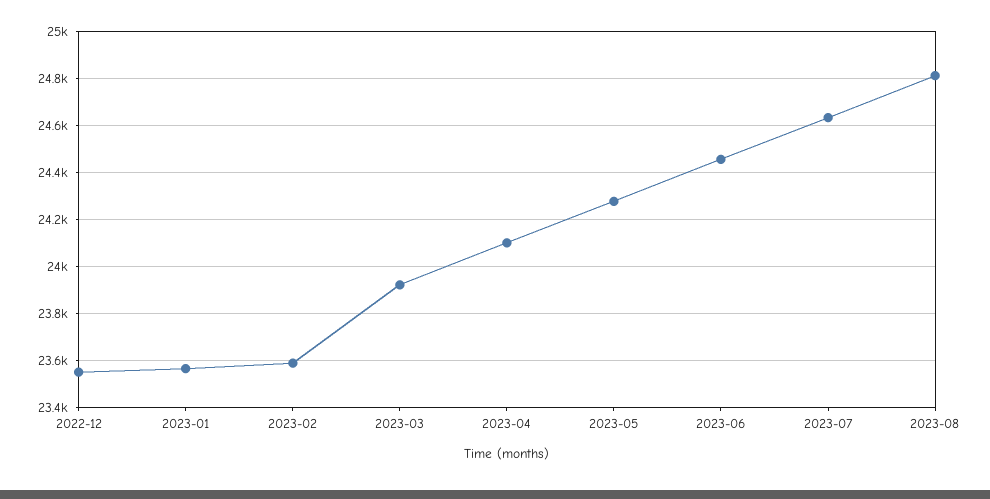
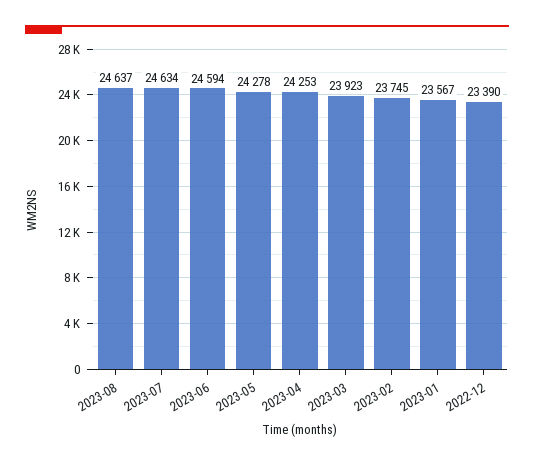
  {
-   "2022-12": 23550,
+   "2022-12": 23390,
    "2023-01": 23567,
-   "2023-02": 23600,
+   "2023-02": 23745,
    "2023-03": 23923,
-   "2023-04": 24100,
+   "2023-04": 24253,
    "2023-05": 24278,
-   "2023-06": 24450,
+   "2023-06": 24594,
    "2023-07": 24634,
-   "2023-08": 24800
+   "2023-08": 24637
  }

